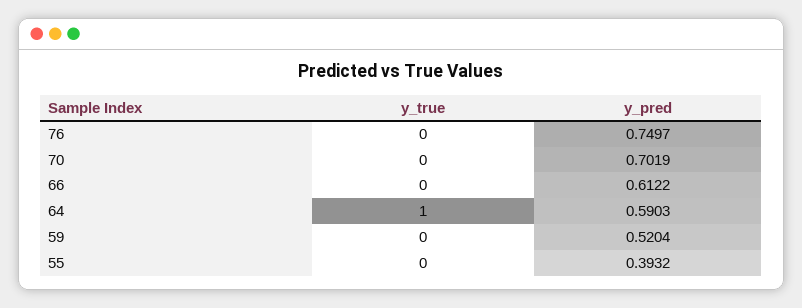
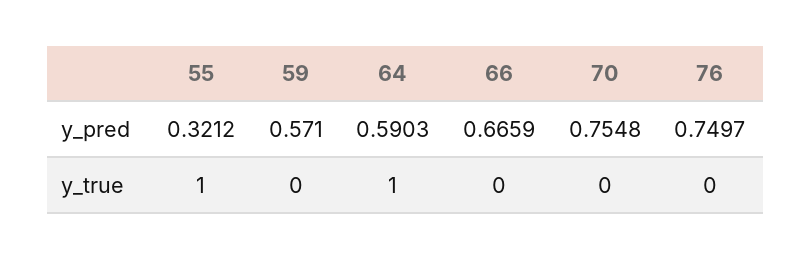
  {
    "y_true": {
      "76": 0,
      "70": 0,
      "66": 0,
      "64": 1,
      "59": 0,
-     "55": 0
+     "55": 1
    },
    "y_pred": {
      "76": 0.7497,
-     "70": 0.7019,
+     "70": 0.7548,
-     "66": 0.6122,
+     "66": 0.6659,
      "64": 0.5903,
-     "59": 0.5204,
+     "59": 0.571,
-     "55": 0.3932
+     "55": 0.3212
    }
  }

